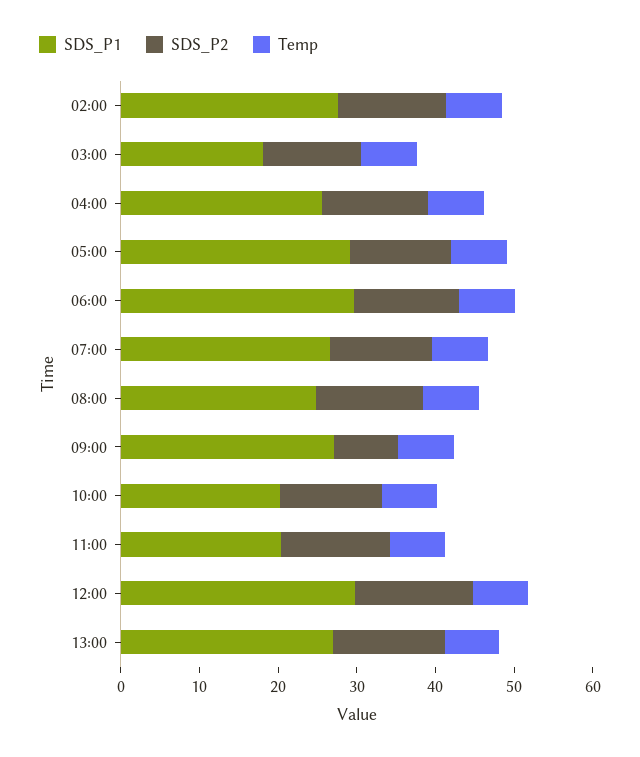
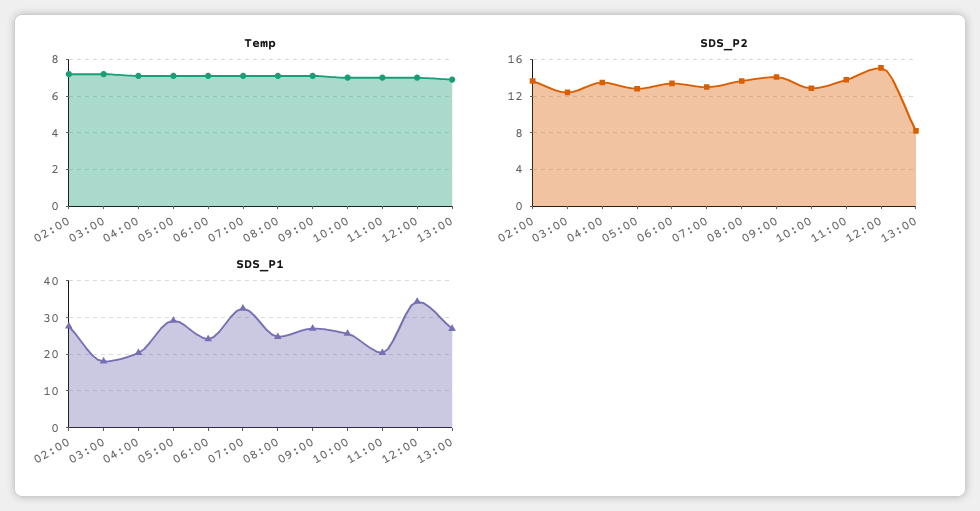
  {
    "SDS_P1": {
      "02:00": 28,
      "03:00": 18,
-     "04:00": 26,
+     "04:00": 20,
      "05:00": 30,
-     "06:00": 30,
+     "06:00": 24,
-     "07:00": 26,
+     "07:00": 32,
      "08:00": 24,
      "09:00": 28,
-     "10:00": 20,
+     "10:00": 26,
      "11:00": 20,
-     "12:00": 30,
+     "12:00": 34,
      "13:00": 28
    },
    "SDS_P2": {
      "02:00": 14,
      "03:00": 12,
      "04:00": 13,
      "05:00": 13,
      "06:00": 13,
      "07:00": 13,
      "08:00": 14,
-     "09:00": 8,
+     "09:00": 14,
      "10:00": 13,
      "11:00": 14,
      "12:00": 15,
-     "13:00": 14
+     "13:00": 8
    },
    "Temp": {
      "02:00": 7,
      "03:00": 7,
      "04:00": 7,
      "05:00": 7,
      "06:00": 7,
      "07:00": 7,
      "08:00": 7,
      "09:00": 7,
      "10:00": 7,
      "11:00": 7,
      "12:00": 7,
      "13:00": 7
    }
  }

